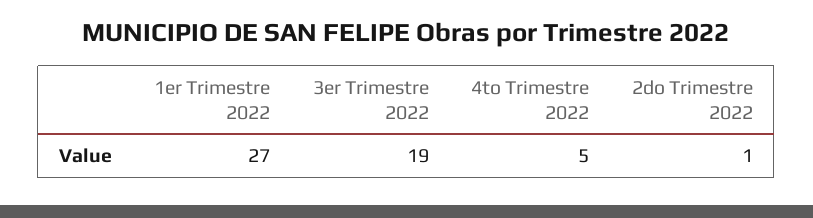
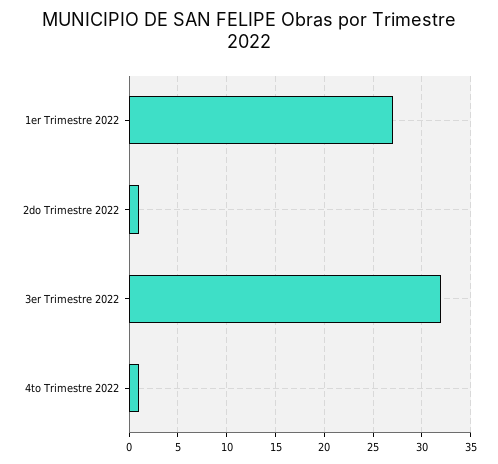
  {
    "1er Trimestre 2022": 27,
-   "3er Trimestre 2022": 19,
+   "3er Trimestre 2022": 32,
-   "4to Trimestre 2022": 5,
+   "4to Trimestre 2022": 1,
    "2do Trimestre 2022": 1
  }

